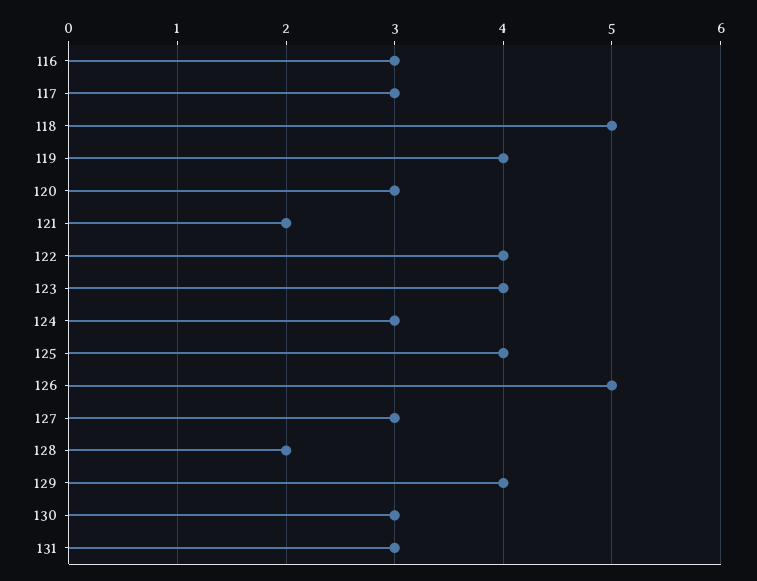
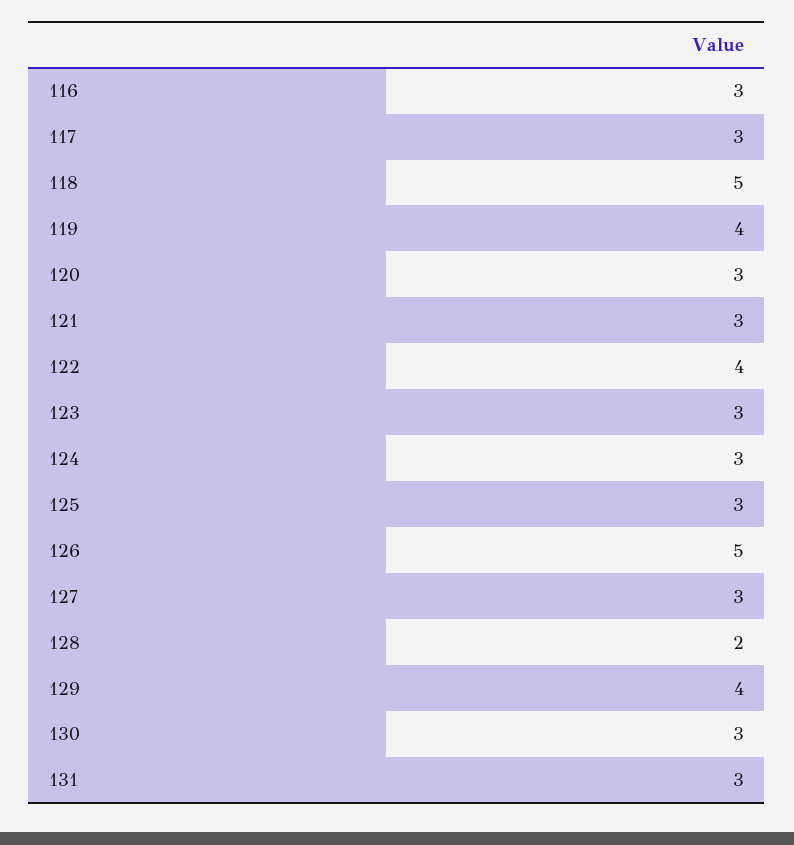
  {
    "116": 3,
    "117": 3,
    "118": 5,
    "119": 4,
    "120": 3,
-   "121": 2,
+   "121": 3,
    "122": 4,
-   "123": 4,
+   "123": 3,
    "124": 3,
-   "125": 4,
+   "125": 3,
    "126": 5,
    "127": 3,
    "128": 2,
    "129": 4,
    "130": 3,
    "131": 3
  }

